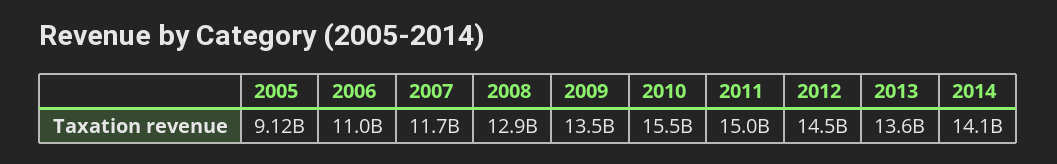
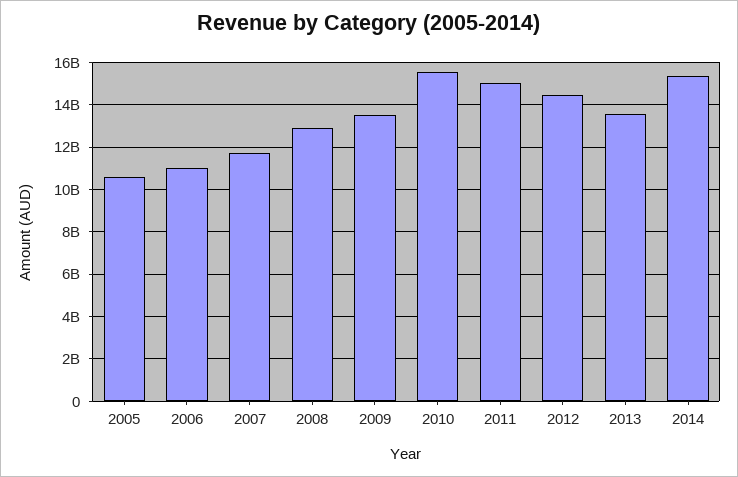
  {
-   "2005": 9120000000,
+   "2005": 10500000000,
    "2006": 11000000000,
    "2007": 11700000000,
    "2008": 12900000000,
    "2009": 13500000000,
    "2010": 15500000000,
    "2011": 15000000000,
    "2012": 14500000000,
    "2013": 13600000000,
-   "2014": 14100000000
+   "2014": 15500000000
  }

